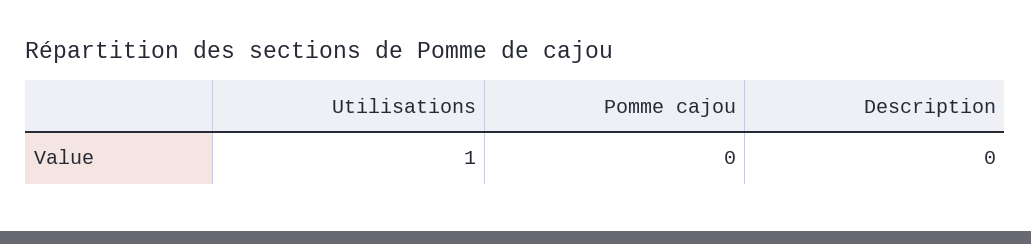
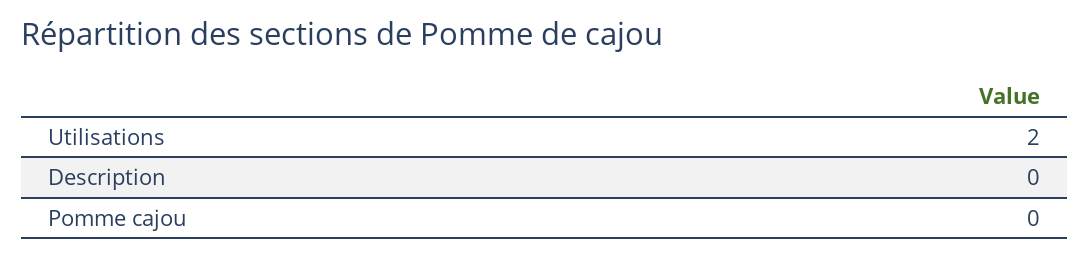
  {
-   "Utilisations": 1,
+   "Utilisations": 2,
    "Pomme cajou": 0,
    "Description": 0
  }

